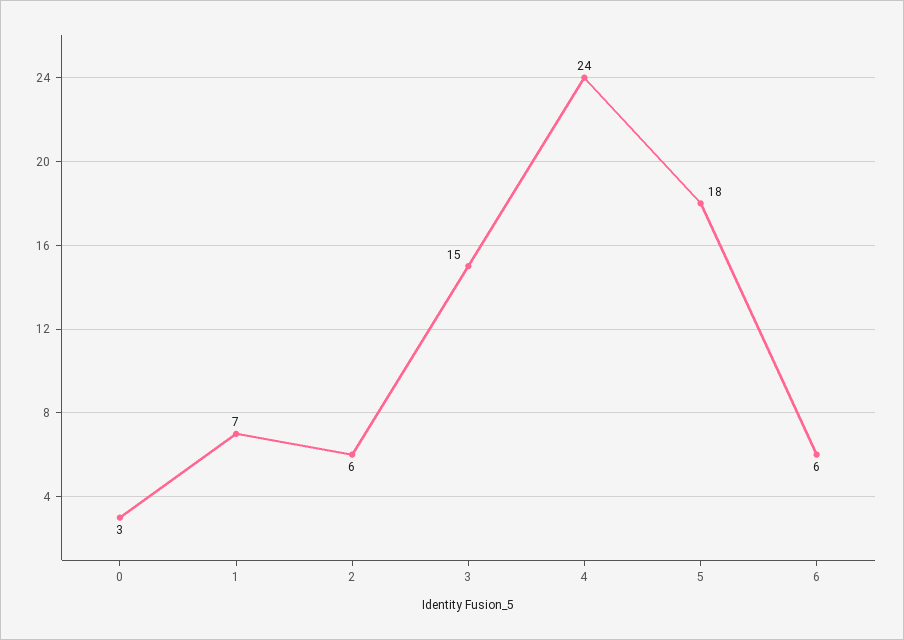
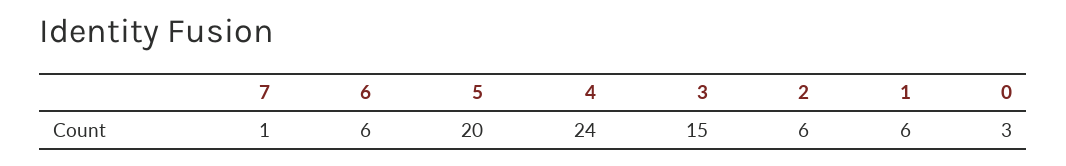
  {
    "0": 3,
-   "1": 7,
+   "1": 6,
    "2": 6,
    "3": 15,
    "4": 24,
-   "5": 18,
+   "5": 20,
-   "6": 6
+   "6": 6,
+   "7": 1
  }

